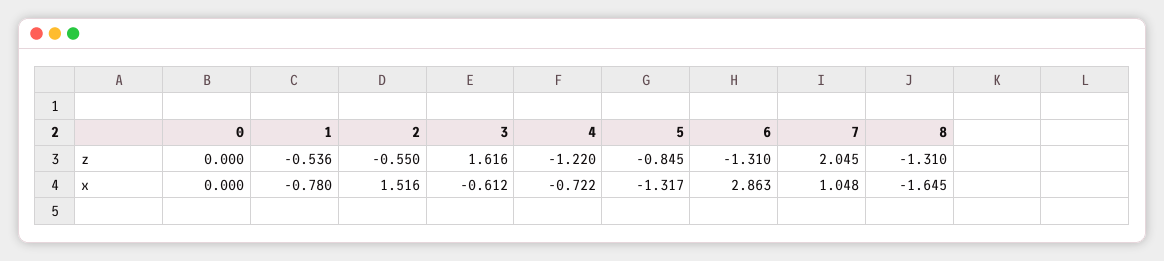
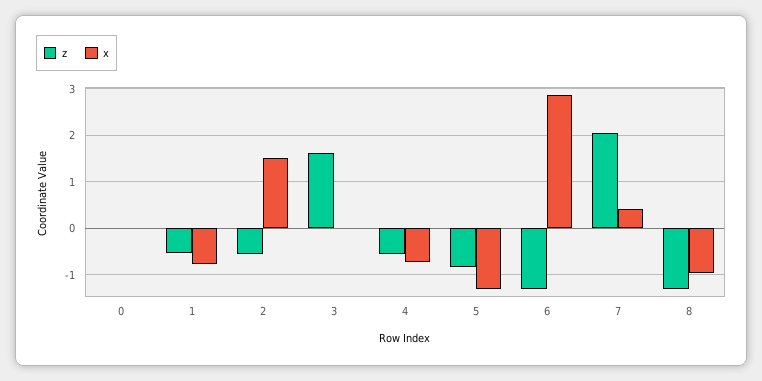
  {
    "z": {
      "0": 0,
      "1": -0.536,
      "2": -0.55,
      "3": 1.616,
-     "4": -1.22,
+     "4": -0.6,
      "5": -0.845,
      "6": -1.31,
      "7": 2.045,
      "8": -1.31
    },
    "x": {
      "0": 0,
      "1": -0.78,
      "2": 1.516,
-     "3": -0.612,
+     "3": 0,
      "4": -0.722,
      "5": -1.317,
      "6": 2.863,
-     "7": 1.048,
+     "7": 0.4,
-     "8": -1.645
+     "8": -1
    }
  }

